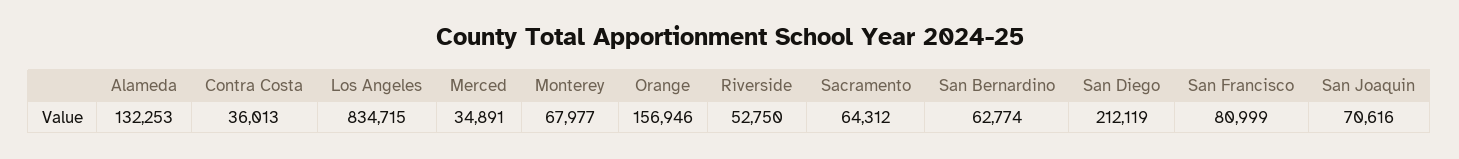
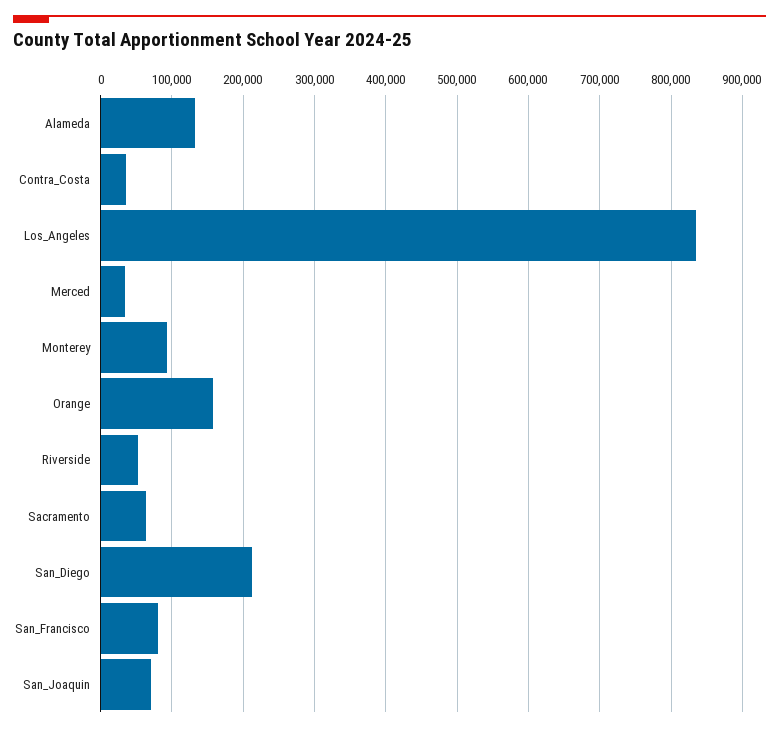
  {
    "Alameda": 132253,
    "Contra Costa": 36013,
    "Los Angeles": 834715,
    "Merced": 34891,
-   "Monterey": 67977,
+   "Monterey": 90000,
    "Orange": 156946,
    "Riverside": 52750,
    "Sacramento": 64312,
-   "San Bernardino": 62774,
    "San Diego": 212119,
    "San Francisco": 80999,
    "San Joaquin": 70616
  }

